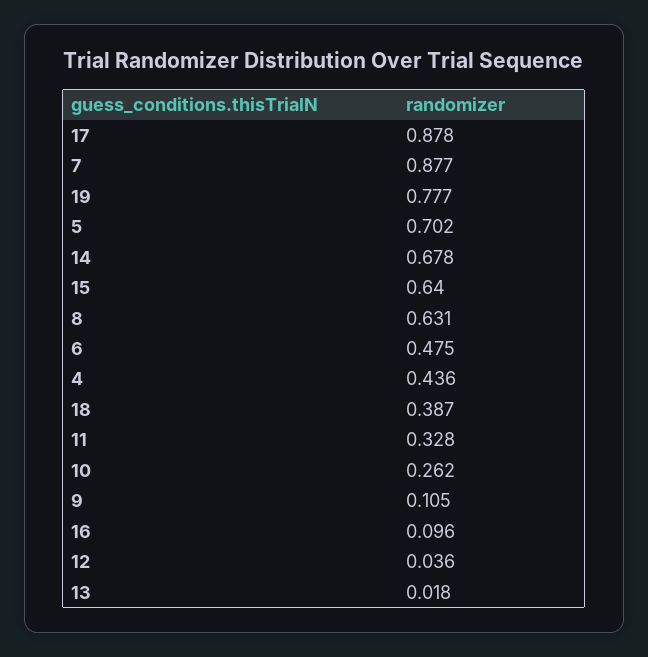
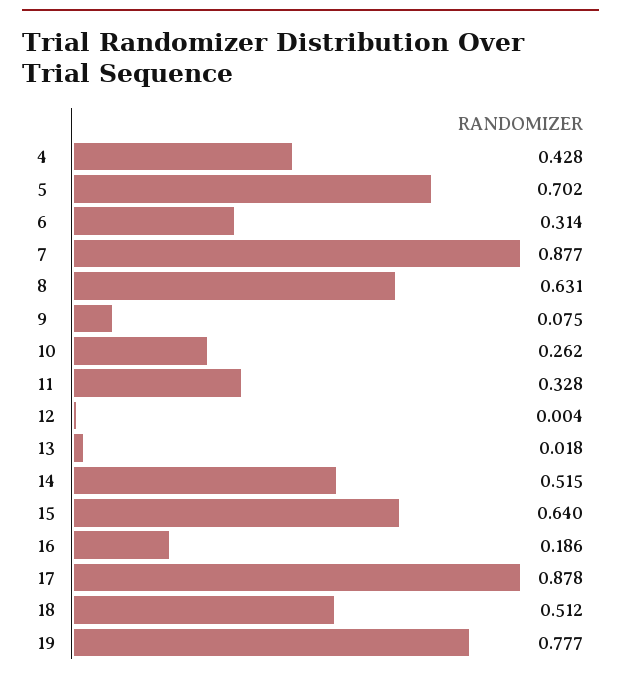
  {
    "17": 0.878,
    "7": 0.877,
    "19": 0.777,
    "5": 0.702,
-   "14": 0.678,
+   "14": 0.515,
    "15": 0.64,
    "8": 0.631,
-   "6": 0.475,
+   "6": 0.314,
-   "4": 0.436,
+   "4": 0.428,
-   "18": 0.387,
+   "18": 0.512,
    "11": 0.328,
    "10": 0.262,
-   "9": 0.105,
+   "9": 0.075,
-   "16": 0.096,
+   "16": 0.186,
-   "12": 0.036,
+   "12": 0.004,
    "13": 0.018
  }

